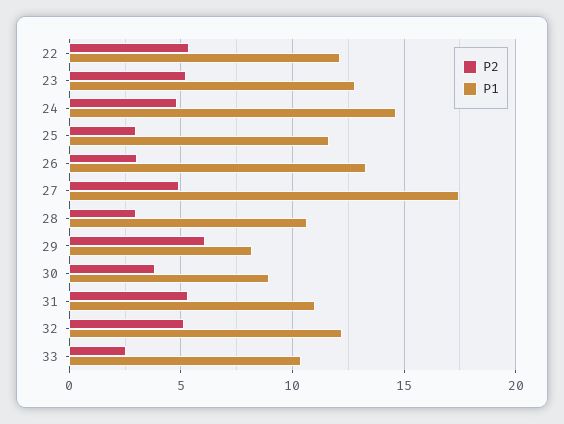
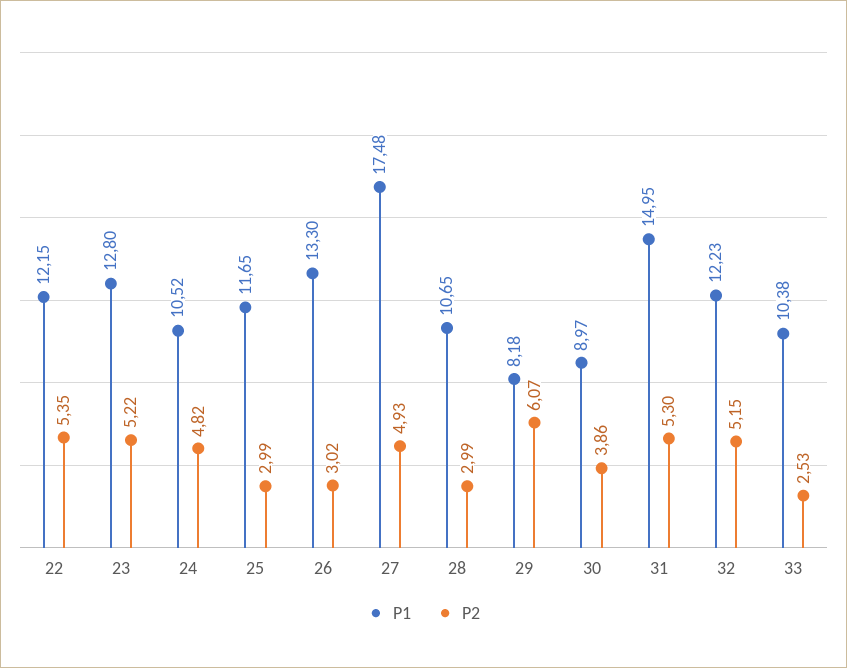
  {
    "P2": {
      "22": 5.35,
      "23": 5.22,
      "24": 4.82,
      "25": 2.99,
      "26": 3.02,
      "27": 4.93,
      "28": 2.99,
      "29": 6.07,
      "30": 3.86,
      "31": 5.3,
      "32": 5.15,
      "33": 2.53
    },
    "P1": {
      "22": 12.15,
      "23": 12.8,
-     "24": 14.5,
+     "24": 10.52,
      "25": 11.65,
      "26": 13.3,
      "27": 17.48,
      "28": 10.65,
      "29": 8.18,
      "30": 8.97,
-     "31": 11,
+     "31": 14.95,
      "32": 12.23,
      "33": 10.38
    }
  }

